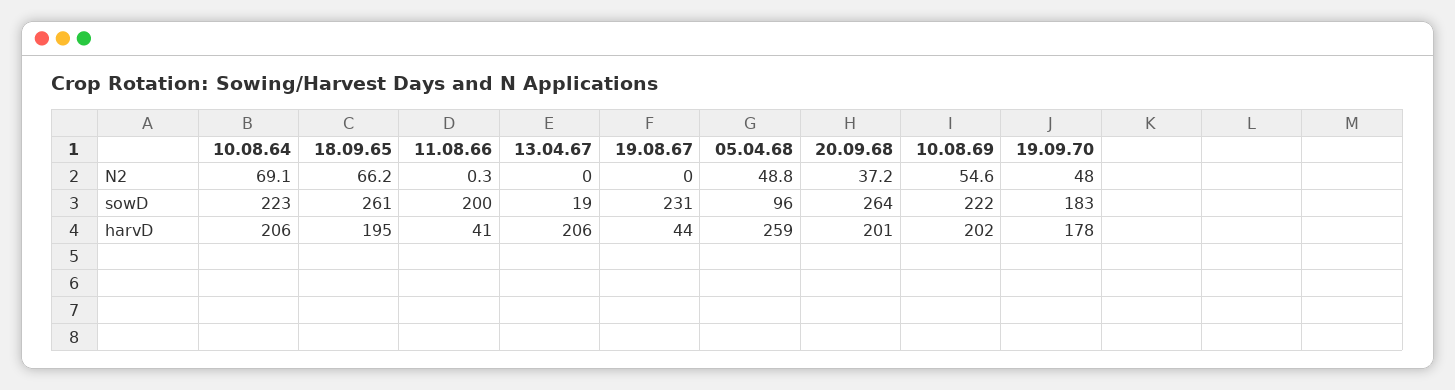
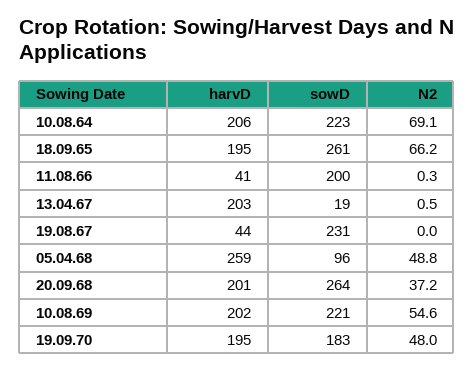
  {
    "10.08.64": {
      "N2": 69.1,
      "sowD": 223,
      "harvD": 206
    },
    "18.09.65": {
      "N2": 66.2,
      "sowD": 261,
      "harvD": 195
    },
    "11.08.66": {
      "N2": 0.3,
      "sowD": 200,
      "harvD": 41
    },
    "13.04.67": {
-     "N2": 0,
+     "N2": 0.5,
      "sowD": 19,
-     "harvD": 206
+     "harvD": 203
    },
    "19.08.67": {
      "N2": 0,
      "sowD": 231,
      "harvD": 44
    },
    "05.04.68": {
      "N2": 48.8,
      "sowD": 96,
      "harvD": 259
    },
    "20.09.68": {
      "N2": 37.2,
      "sowD": 264,
      "harvD": 201
    },
    "10.08.69": {
      "N2": 54.6,
-     "sowD": 222,
+     "sowD": 221,
      "harvD": 202
    },
    "19.09.70": {
      "N2": 48,
      "sowD": 183,
-     "harvD": 178
+     "harvD": 195
    }
  }

